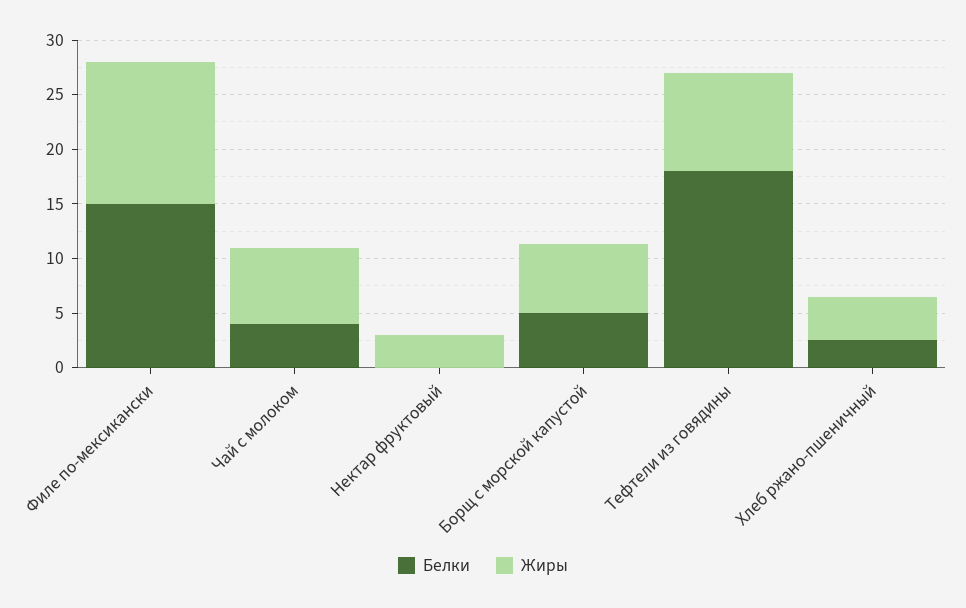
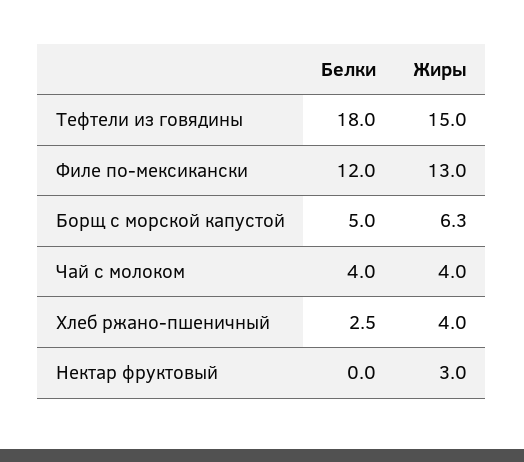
  {
    "Белки": {
-     "Филе по-мексикански": 15,
+     "Филе по-мексикански": 12,
      "Чай с молоком": 4,
      "Нектар фруктовый": 0,
      "Борщ с морской капустой": 5,
      "Тефтели из говядины": 18,
      "Хлеб ржано-пшеничный": 2.5
    },
    "Жиры": {
      "Филе по-мексикански": 13,
-     "Чай с молоком": 7,
+     "Чай с молоком": 4,
      "Нектар фруктовый": 3,
      "Борщ с морской капустой": 6.3,
-     "Тефтели из говядины": 9,
+     "Тефтели из говядины": 15,
      "Хлеб ржано-пшеничный": 4
    }
  }

